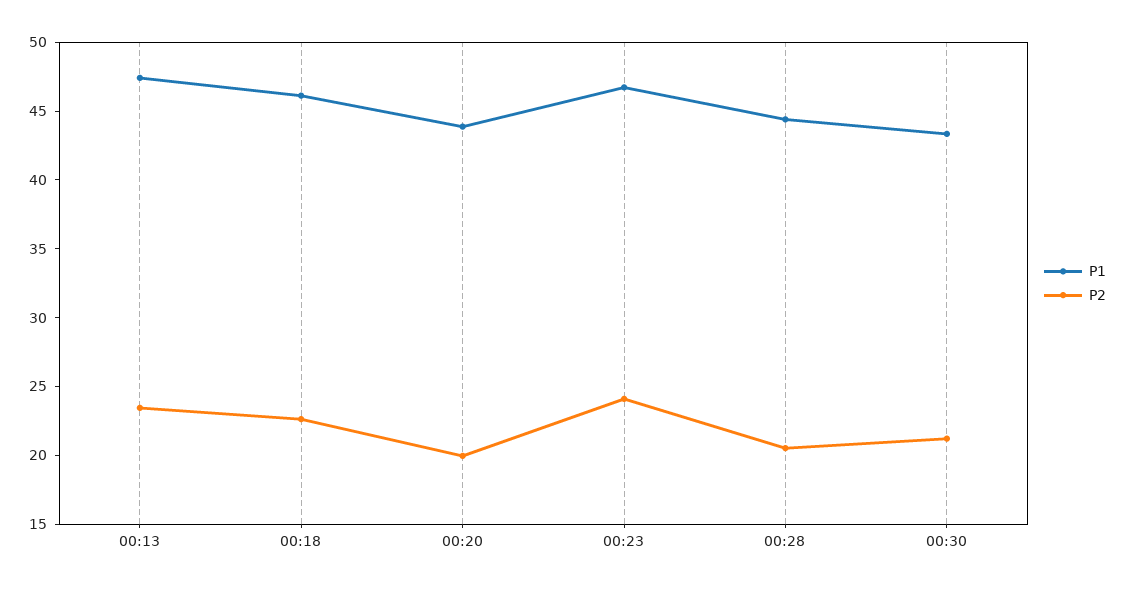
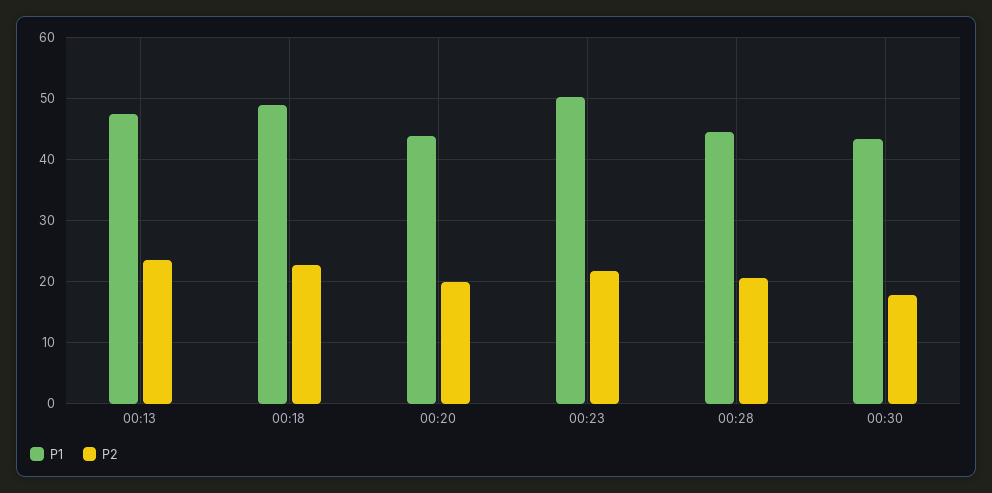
  {
    "P1": {
      "00:13": 47,
-     "00:18": 46,
+     "00:18": 49,
      "00:20": 44,
-     "00:23": 47,
+     "00:23": 50,
      "00:28": 44,
      "00:30": 43
    },
    "P2": {
      "00:13": 23,
      "00:18": 23,
      "00:20": 20,
-     "00:23": 24,
+     "00:23": 22,
      "00:28": 21,
-     "00:30": 21
+     "00:30": 18
    }
  }

